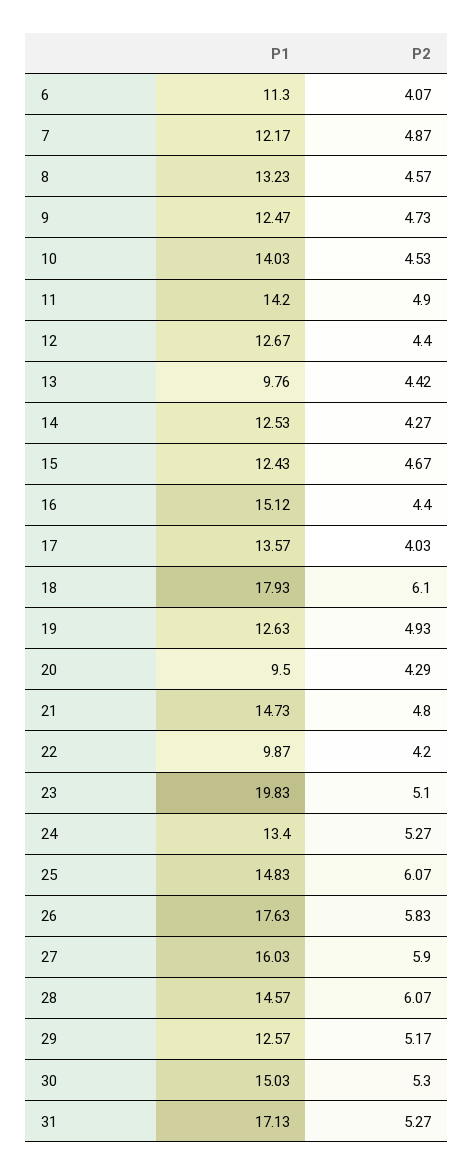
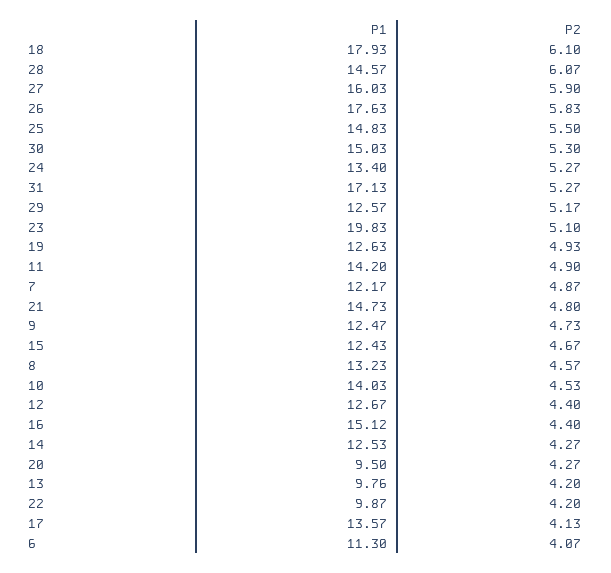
  {
    "P1": {
      "6": 11.3,
      "7": 12.17,
      "8": 13.23,
      "9": 12.47,
      "10": 14.03,
      "11": 14.2,
      "12": 12.67,
      "13": 9.76,
      "14": 12.53,
      "15": 12.43,
      "16": 15.12,
      "17": 13.57,
      "18": 17.93,
      "19": 12.63,
      "20": 9.5,
      "21": 14.73,
      "22": 9.87,
      "23": 19.83,
      "24": 13.4,
      "25": 14.83,
      "26": 17.63,
      "27": 16.03,
      "28": 14.57,
      "29": 12.57,
      "30": 15.03,
      "31": 17.13
    },
    "P2": {
      "6": 4.07,
      "7": 4.87,
      "8": 4.57,
      "9": 4.73,
      "10": 4.53,
      "11": 4.9,
      "12": 4.4,
-     "13": 4.42,
+     "13": 4.2,
      "14": 4.27,
      "15": 4.67,
      "16": 4.4,
-     "17": 4.03,
+     "17": 4.13,
      "18": 6.1,
      "19": 4.93,
-     "20": 4.29,
+     "20": 4.27,
      "21": 4.8,
      "22": 4.2,
      "23": 5.1,
      "24": 5.27,
-     "25": 6.07,
+     "25": 5.5,
      "26": 5.83,
      "27": 5.9,
      "28": 6.07,
      "29": 5.17,
      "30": 5.3,
      "31": 5.27
    }
  }

